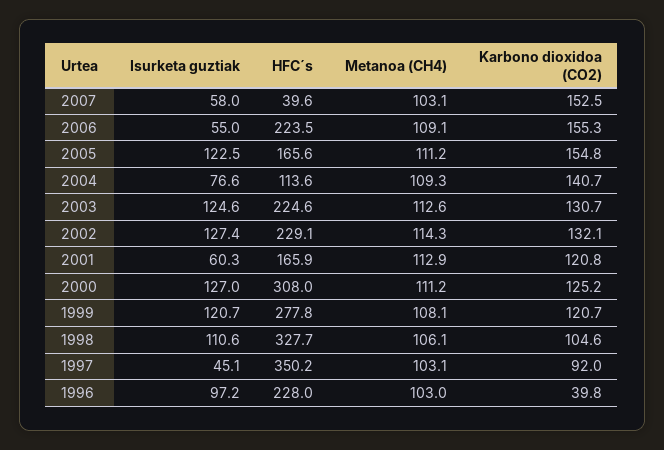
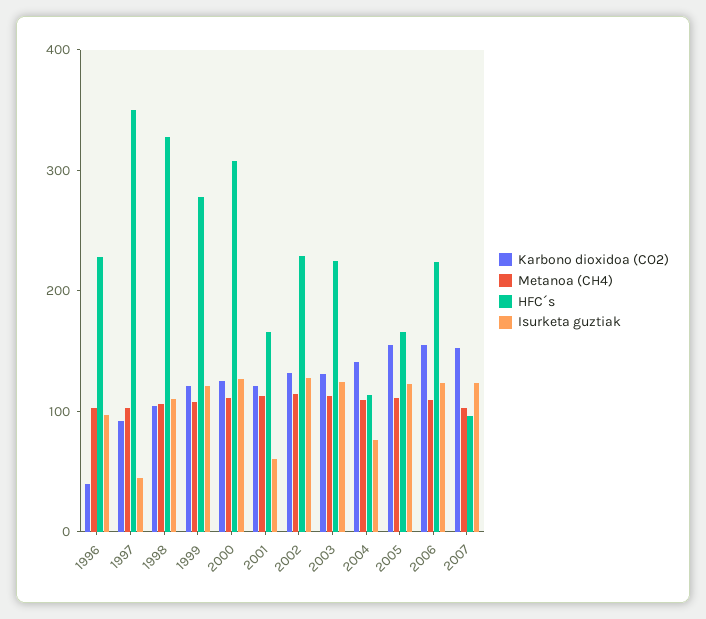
  {
    "Isurketa guztiak": {
-     "2007": 58,
+     "2007": 120,
-     "2006": 55,
+     "2006": 120,
      "2005": 122.5,
      "2004": 76.6,
      "2003": 124.6,
      "2002": 127.4,
      "2001": 60.3,
      "2000": 127,
      "1999": 120.7,
      "1998": 110.6,
      "1997": 45.1,
      "1996": 97.2
    },
    "HFC´s": {
-     "2007": 39.6,
+     "2007": 100,
      "2006": 223.5,
      "2005": 165.6,
      "2004": 113.6,
      "2003": 224.6,
      "2002": 229.1,
      "2001": 165.9,
      "2000": 308,
      "1999": 277.8,
      "1998": 327.7,
      "1997": 350.2,
      "1996": 228
    },
    "Metanoa (CH4)": {
      "2007": 103.1,
      "2006": 109.1,
      "2005": 111.2,
      "2004": 109.3,
      "2003": 112.6,
      "2002": 114.3,
      "2001": 112.9,
      "2000": 111.2,
      "1999": 108.1,
      "1998": 106.1,
      "1997": 103.1,
      "1996": 103
    },
    "Karbono dioxidoa (CO2)": {
      "2007": 152.5,
      "2006": 155.3,
      "2005": 154.8,
      "2004": 140.7,
      "2003": 130.7,
      "2002": 132.1,
      "2001": 120.8,
      "2000": 125.2,
      "1999": 120.7,
      "1998": 104.6,
      "1997": 92,
      "1996": 39.8
    }
  }

